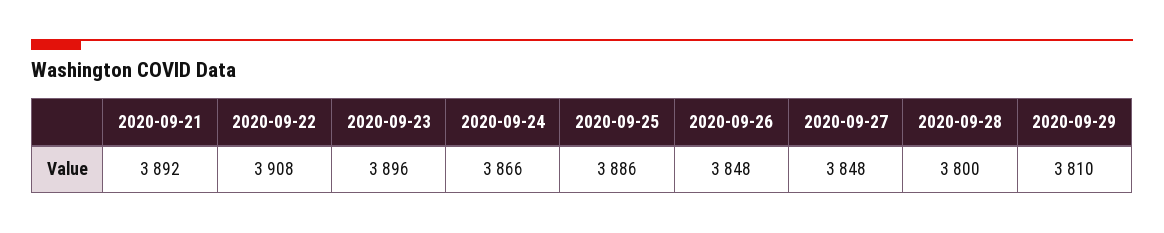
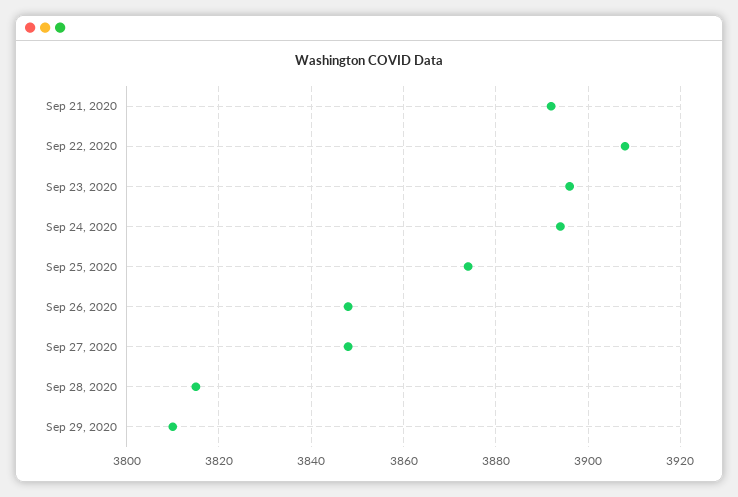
  {
    "2020-09-21": 3892,
    "2020-09-22": 3908,
    "2020-09-23": 3896,
-   "2020-09-24": 3866,
+   "2020-09-24": 3895,
-   "2020-09-25": 3886,
+   "2020-09-25": 3875,
    "2020-09-26": 3848,
    "2020-09-27": 3848,
-   "2020-09-28": 3800,
+   "2020-09-28": 3815,
    "2020-09-29": 3810
  }

